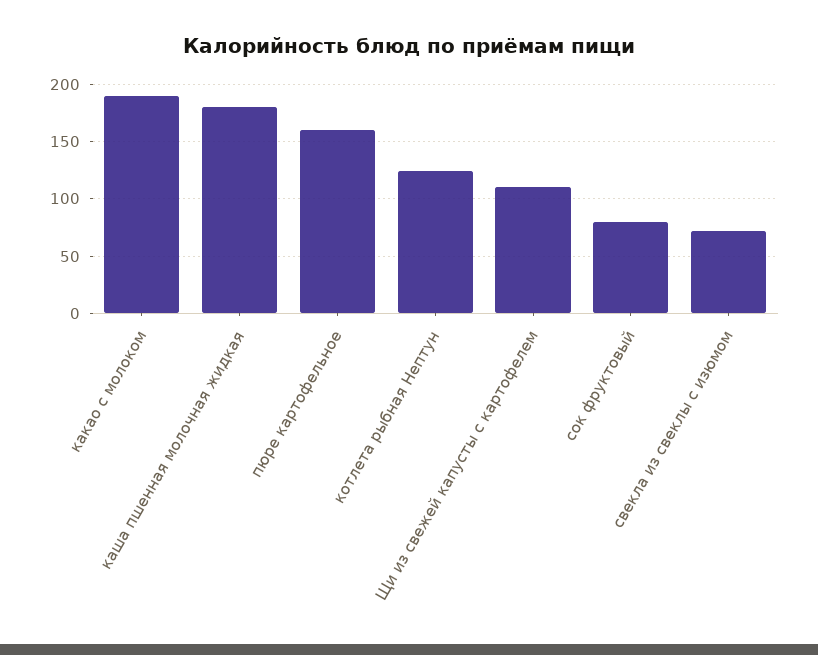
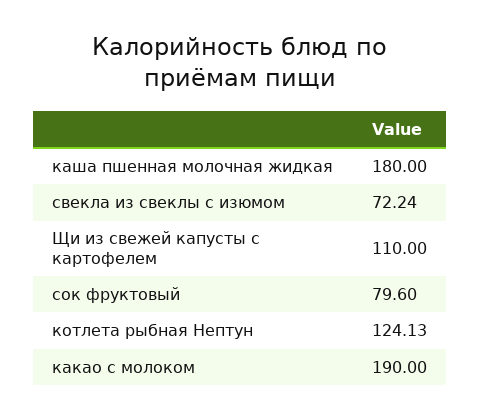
  {
    "какао с молоком": 190,
    "каша пшенная молочная жидкая": 180,
-   "пюре картофельное": 160,
    "котлета рыбная Нептун": 124.13,
    "Щи из свежей капусты с картофелем": 110,
    "сок фруктовый": 79.6,
    "свекла из свеклы с изюмом": 72.24
  }

